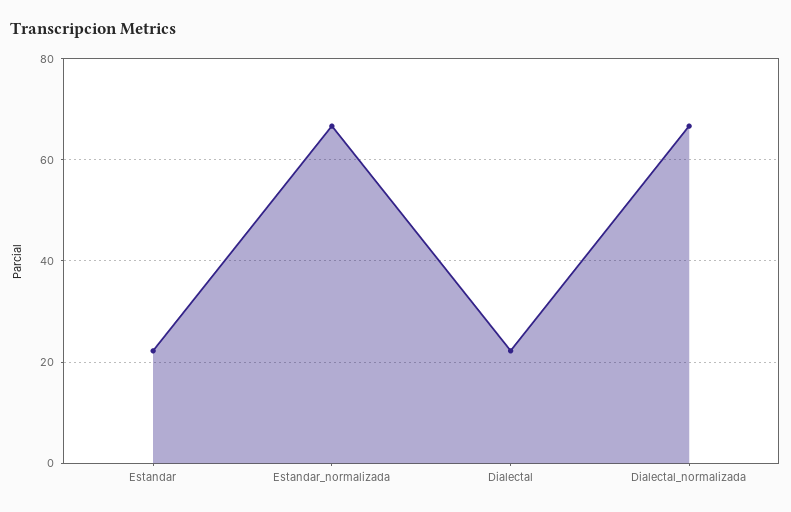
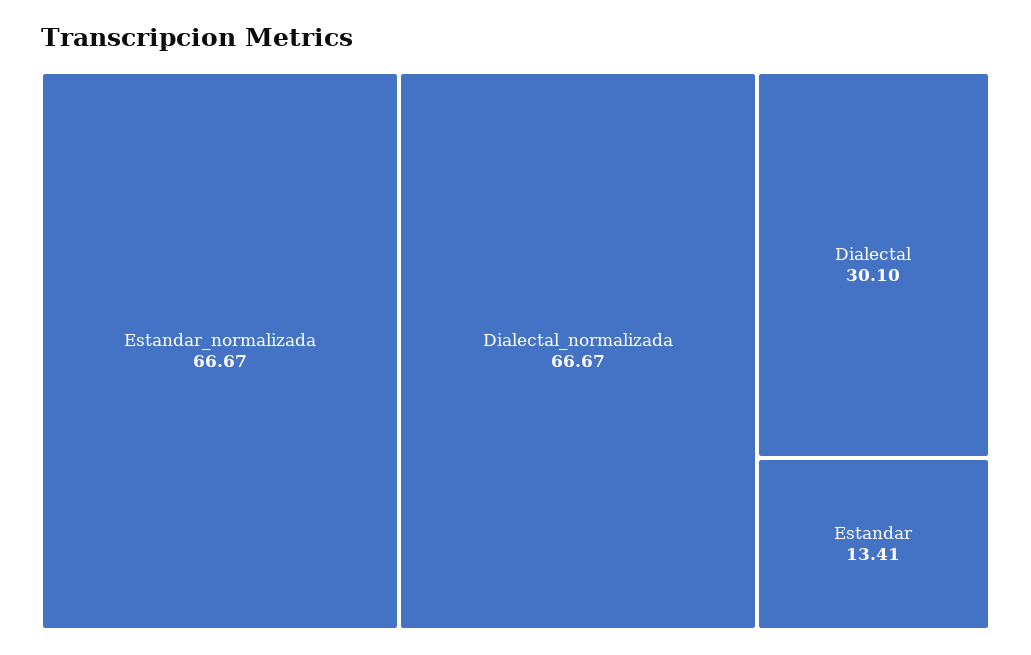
  {
-   "Estandar": 22,
+   "Estandar": 13.41,
    "Estandar_normalizada": 66.67,
-   "Dialectal": 22,
+   "Dialectal": 30.1,
    "Dialectal_normalizada": 66.67
  }

